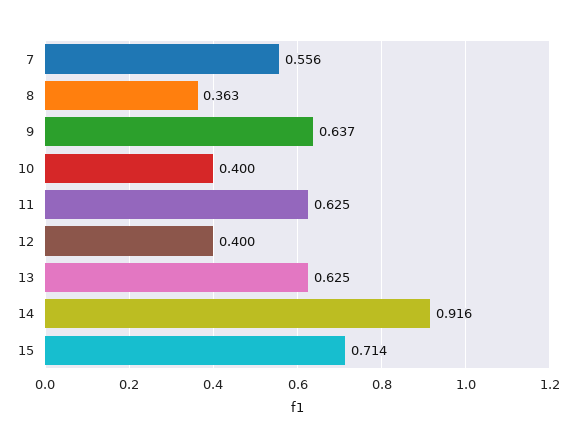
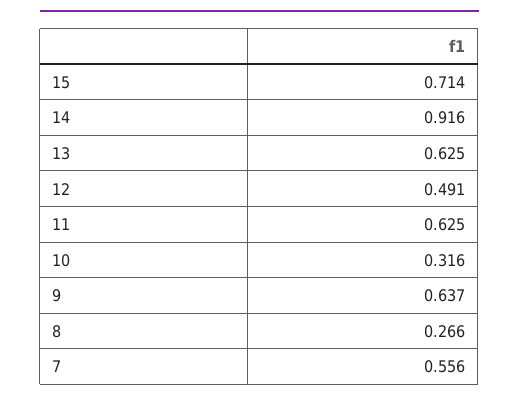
  {
    "7": 0.556,
-   "8": 0.363,
+   "8": 0.266,
    "9": 0.637,
-   "10": 0.4,
+   "10": 0.316,
    "11": 0.625,
-   "12": 0.4,
+   "12": 0.491,
    "13": 0.625,
    "14": 0.916,
    "15": 0.714
  }

